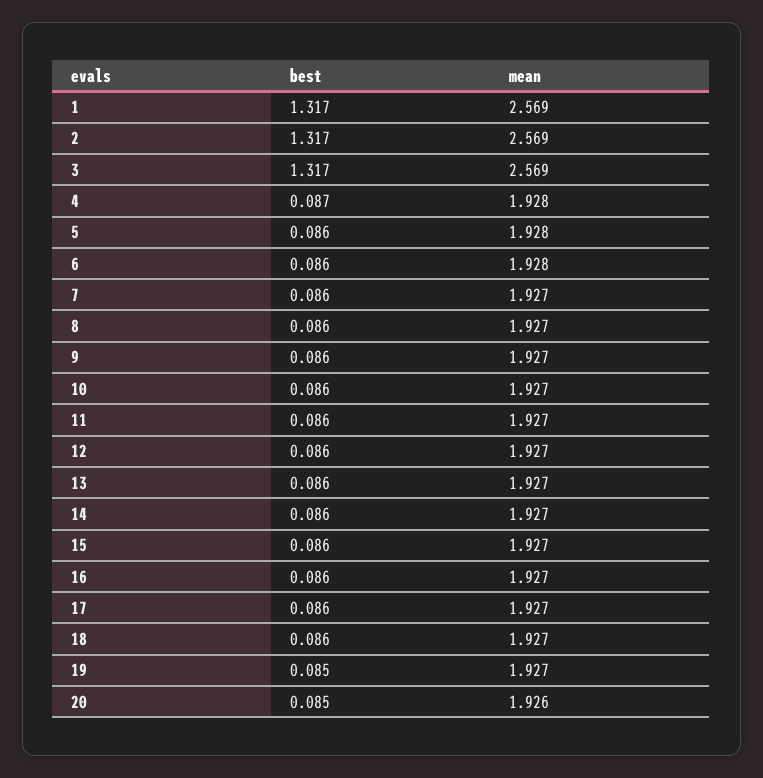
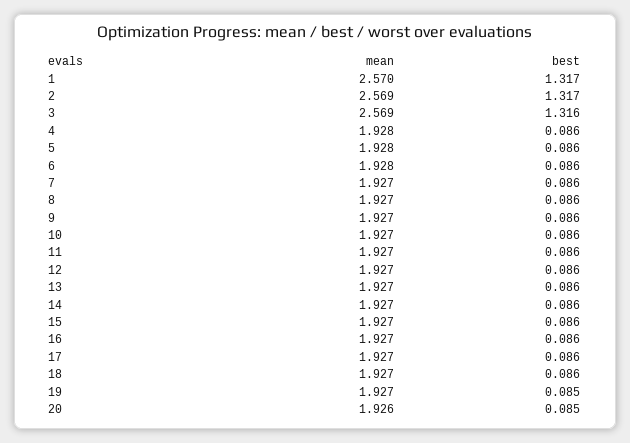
  {
    "best": {
      "1": 1.317,
      "2": 1.317,
-     "3": 1.317,
+     "3": 1.316,
-     "4": 0.087,
+     "4": 0.086,
      "5": 0.086,
      "6": 0.086,
      "7": 0.086,
      "8": 0.086,
      "9": 0.086,
      "10": 0.086,
      "11": 0.086,
      "12": 0.086,
      "13": 0.086,
      "14": 0.086,
      "15": 0.086,
      "16": 0.086,
      "17": 0.086,
      "18": 0.086,
      "19": 0.085,
      "20": 0.085
    },
    "mean": {
-     "1": 2.569,
+     "1": 2.57,
      "2": 2.569,
      "3": 2.569,
      "4": 1.928,
      "5": 1.928,
      "6": 1.928,
      "7": 1.927,
      "8": 1.927,
      "9": 1.927,
      "10": 1.927,
      "11": 1.927,
      "12": 1.927,
      "13": 1.927,
      "14": 1.927,
      "15": 1.927,
      "16": 1.927,
      "17": 1.927,
      "18": 1.927,
      "19": 1.927,
      "20": 1.926
    }
  }

